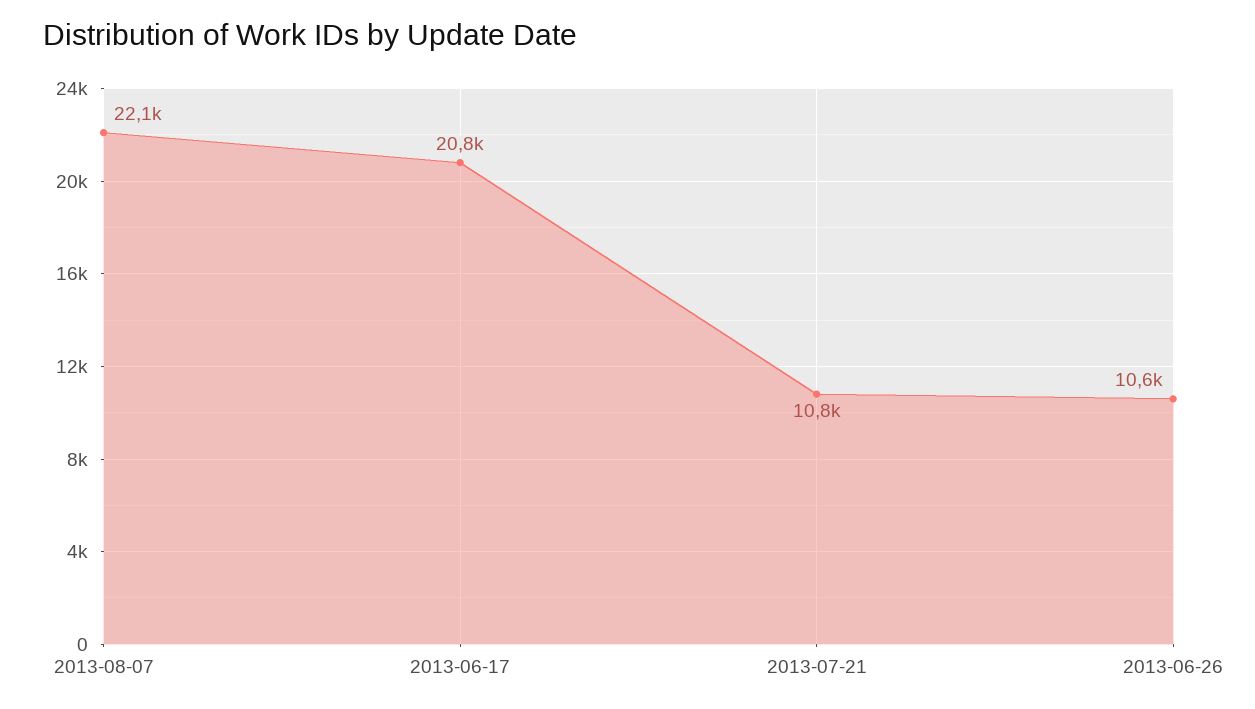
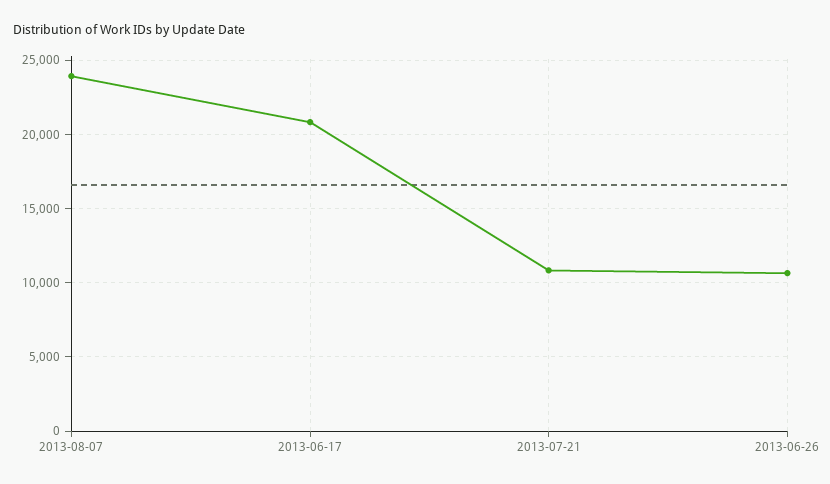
  {
-   "2013-08-07": 22100,
+   "2013-08-07": 24000,
    "2013-06-17": 20800,
    "2013-07-21": 10800,
    "2013-06-26": 10600
  }

